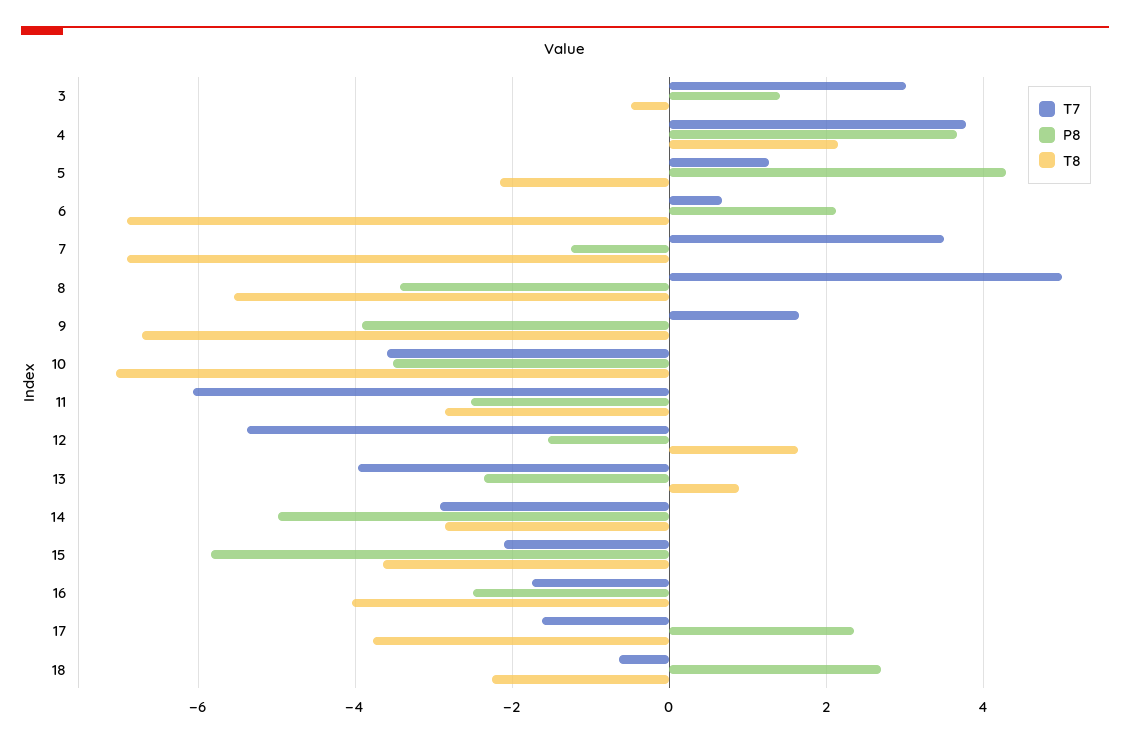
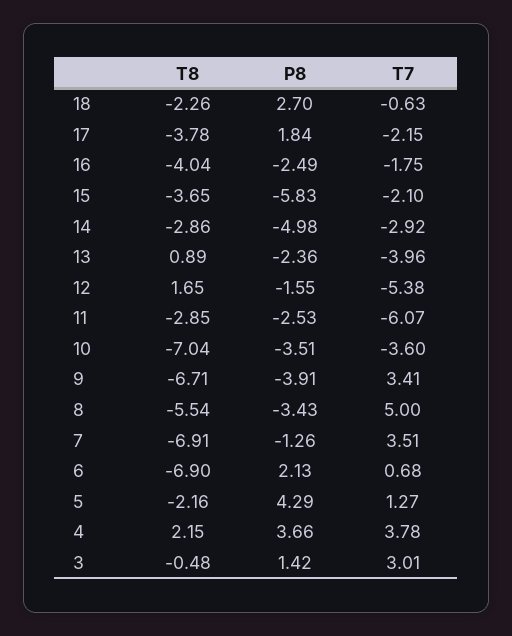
  {
    "T7": {
      "3": 3.01,
      "4": 3.78,
      "5": 1.27,
      "6": 0.68,
      "7": 3.51,
      "8": 5,
-     "9": 1.6,
+     "9": 3.41,
      "10": -3.6,
      "11": -6.07,
      "12": -5.38,
      "13": -3.96,
      "14": -2.92,
      "15": -2.1,
      "16": -1.75,
-     "17": -1.6,
+     "17": -2.15,
      "18": -0.63
    },
    "P8": {
      "3": 1.42,
      "4": 3.66,
      "5": 4.29,
      "6": 2.13,
      "7": -1.26,
      "8": -3.43,
      "9": -3.91,
      "10": -3.51,
      "11": -2.53,
      "12": -1.55,
      "13": -2.36,
      "14": -4.98,
      "15": -5.83,
      "16": -2.49,
-     "17": 2.4,
+     "17": 1.84,
      "18": 2.7
    },
    "T8": {
      "3": -0.48,
      "4": 2.15,
      "5": -2.16,
      "6": -6.9,
      "7": -6.91,
      "8": -5.54,
      "9": -6.71,
      "10": -7.04,
      "11": -2.85,
      "12": 1.65,
      "13": 0.89,
      "14": -2.86,
      "15": -3.65,
      "16": -4.04,
      "17": -3.78,
      "18": -2.26
    }
  }

